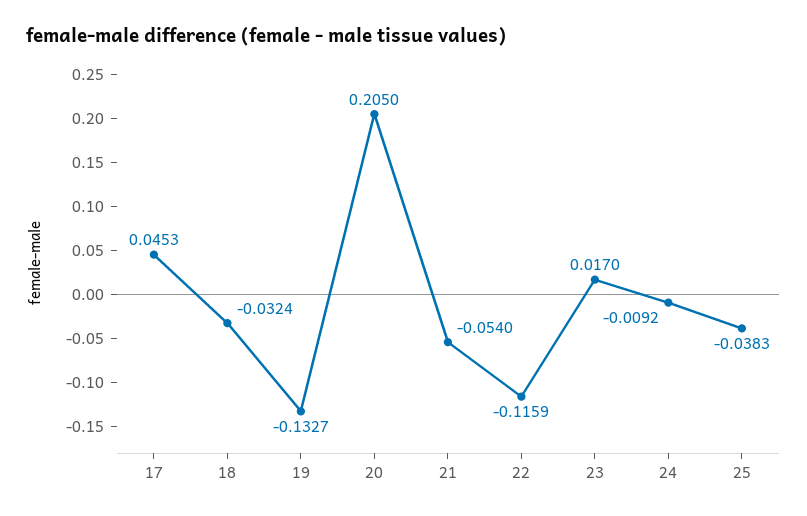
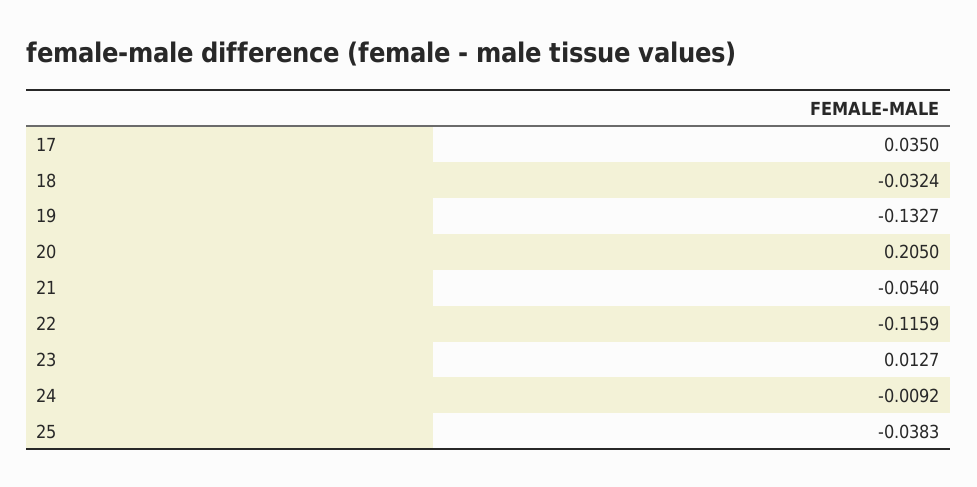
  {
-   "17": 0.0453,
+   "17": 0.035,
    "18": -0.0324,
    "19": -0.1327,
    "20": 0.205,
    "21": -0.054,
    "22": -0.1159,
-   "23": 0.017,
+   "23": 0.0127,
    "24": -0.0092,
    "25": -0.0383
  }

